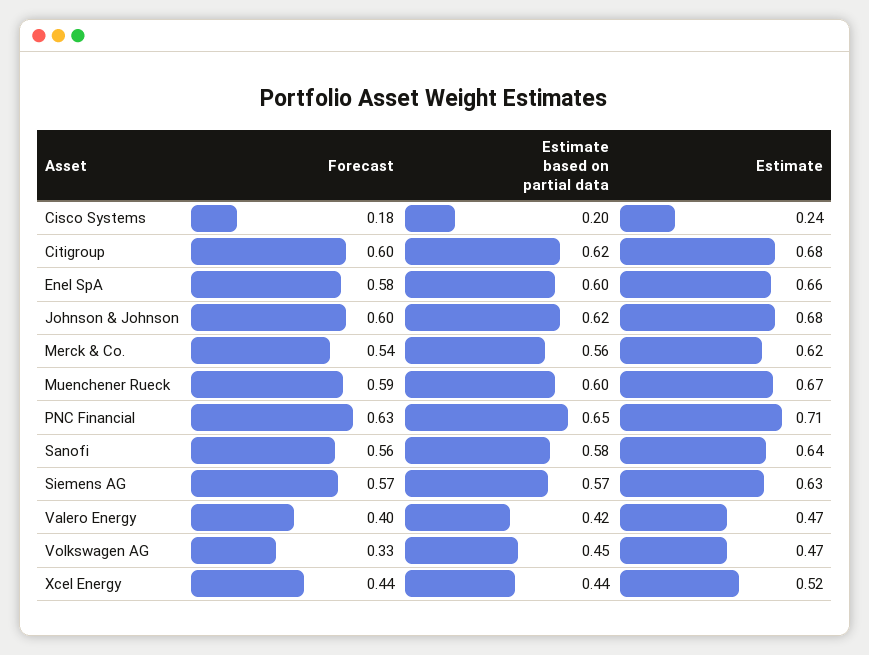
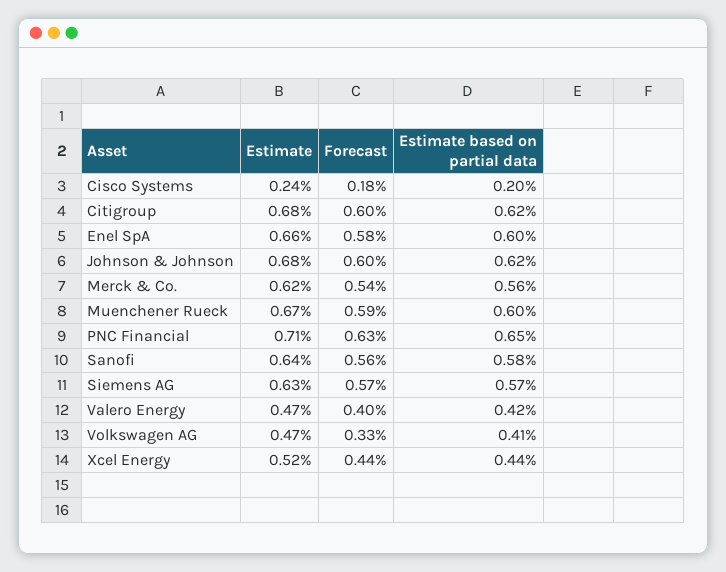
  {
    "Forecast": {
      "Cisco Systems": 0.18,
      "Citigroup": 0.6,
      "Enel SpA": 0.58,
      "Johnson & Johnson": 0.6,
      "Merck & Co.": 0.54,
      "Muenchener Rueck": 0.59,
      "PNC Financial": 0.63,
      "Sanofi": 0.56,
      "Siemens AG": 0.57,
      "Valero Energy": 0.4,
      "Volkswagen AG": 0.33,
      "Xcel Energy": 0.44
    },
    "Estimate based on partial data": {
      "Cisco Systems": 0.2,
      "Citigroup": 0.62,
      "Enel SpA": 0.6,
      "Johnson & Johnson": 0.62,
      "Merck & Co.": 0.56,
      "Muenchener Rueck": 0.6,
      "PNC Financial": 0.65,
      "Sanofi": 0.58,
      "Siemens AG": 0.57,
      "Valero Energy": 0.42,
-     "Volkswagen AG": 0.45,
+     "Volkswagen AG": 0.41,
      "Xcel Energy": 0.44
    },
    "Estimate": {
      "Cisco Systems": 0.24,
      "Citigroup": 0.68,
      "Enel SpA": 0.66,
      "Johnson & Johnson": 0.68,
      "Merck & Co.": 0.62,
      "Muenchener Rueck": 0.67,
      "PNC Financial": 0.71,
      "Sanofi": 0.64,
      "Siemens AG": 0.63,
      "Valero Energy": 0.47,
      "Volkswagen AG": 0.47,
      "Xcel Energy": 0.52
    }
  }

